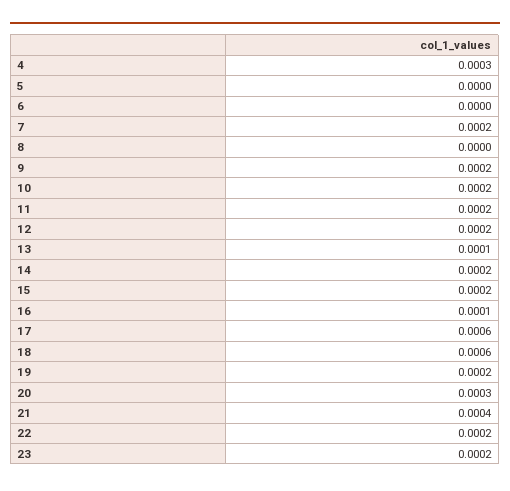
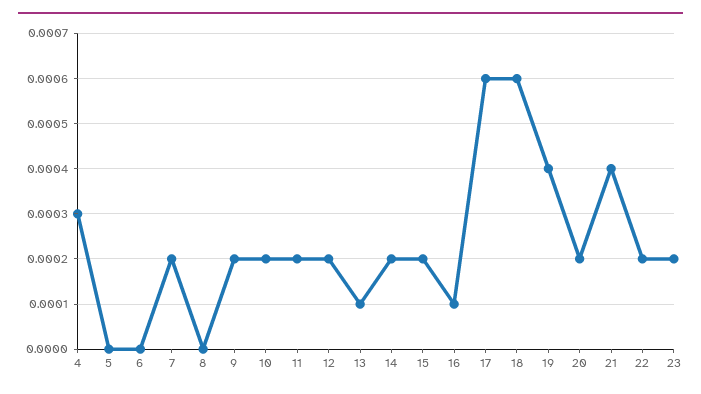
  {
    "4": 0.0003,
    "5": 0,
    "6": 0,
    "7": 0.0002,
    "8": 0,
    "9": 0.0002,
    "10": 0.0002,
    "11": 0.0002,
    "12": 0.0002,
    "13": 0.0001,
    "14": 0.0002,
    "15": 0.0002,
    "16": 0.0001,
    "17": 0.0006,
    "18": 0.0006,
-   "19": 0.0002,
+   "19": 0.0004,
-   "20": 0.0003,
+   "20": 0.0002,
    "21": 0.0004,
    "22": 0.0002,
    "23": 0.0002
  }

